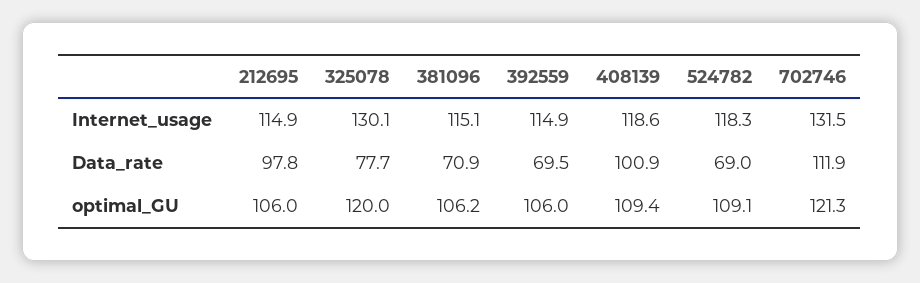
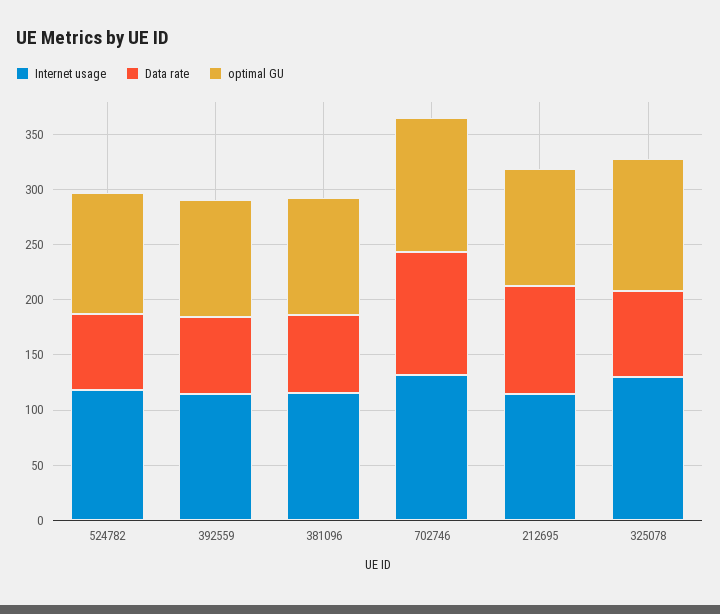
  {
    "Internet_usage": {
      "212695": 114.9,
      "325078": 130.1,
      "381096": 115.1,
      "392559": 114.9,
-     "408139": 118.6,
      "524782": 118.3,
      "702746": 131.5
    },
    "Data_rate": {
      "212695": 97.8,
      "325078": 77.7,
      "381096": 70.9,
      "392559": 69.5,
-     "408139": 100.9,
      "524782": 69,
      "702746": 111.9
    },
    "optimal_GU": {
      "212695": 106,
      "325078": 120,
      "381096": 106.2,
      "392559": 106,
-     "408139": 109.4,
      "524782": 109.1,
      "702746": 121.3
    }
  }

